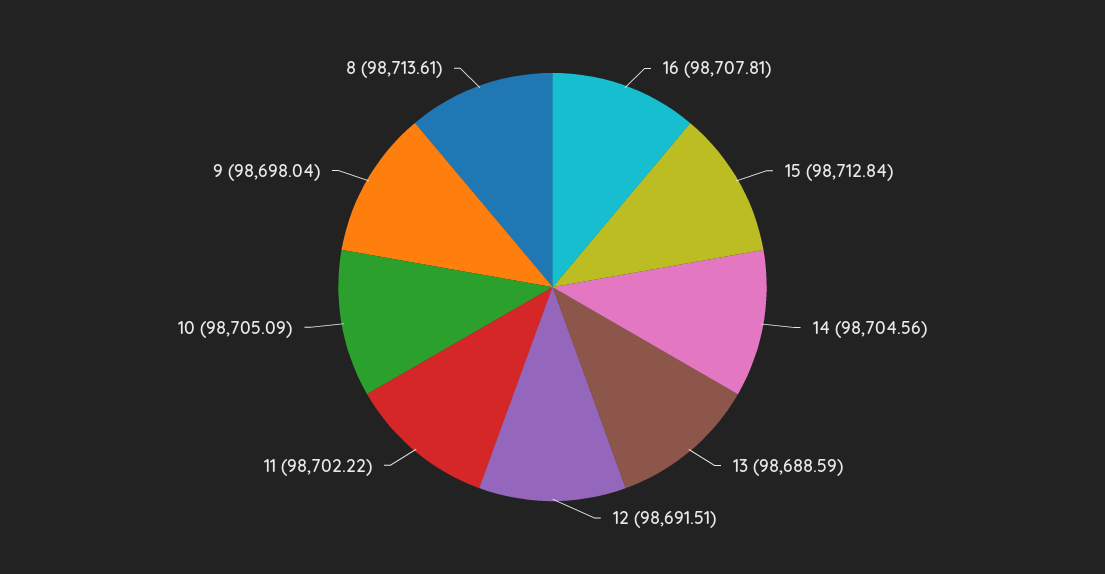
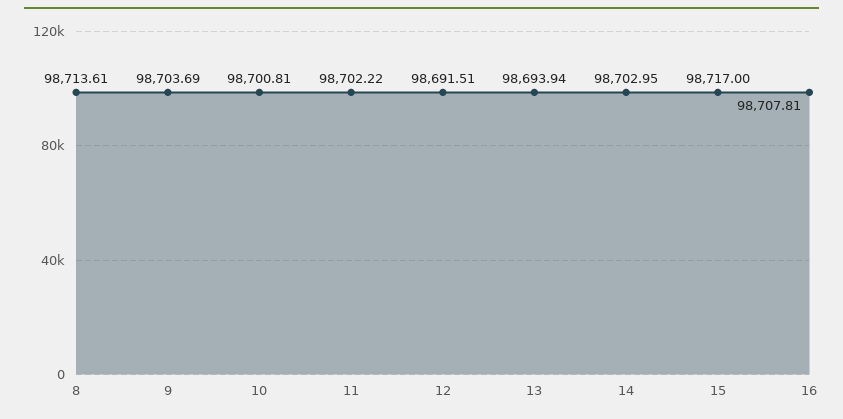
  {
    "16": 98707.81,
-   "15": 98712.84,
+   "15": 98717,
-   "14": 98704.56,
+   "14": 98702.95,
-   "13": 98688.59,
+   "13": 98693.94,
    "12": 98691.51,
    "11": 98702.22,
-   "10": 98705.09,
+   "10": 98700.81,
-   "9": 98698.04,
+   "9": 98703.69,
    "8": 98713.61
  }

